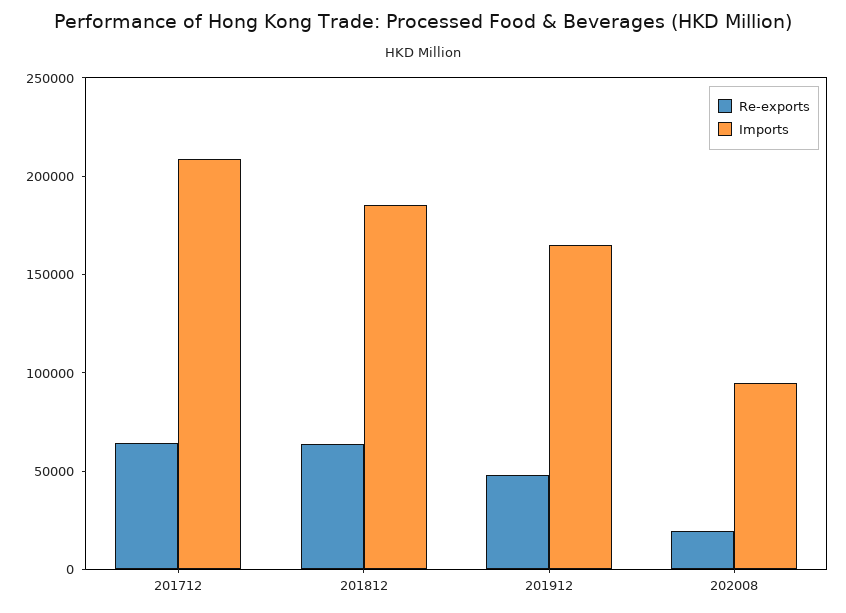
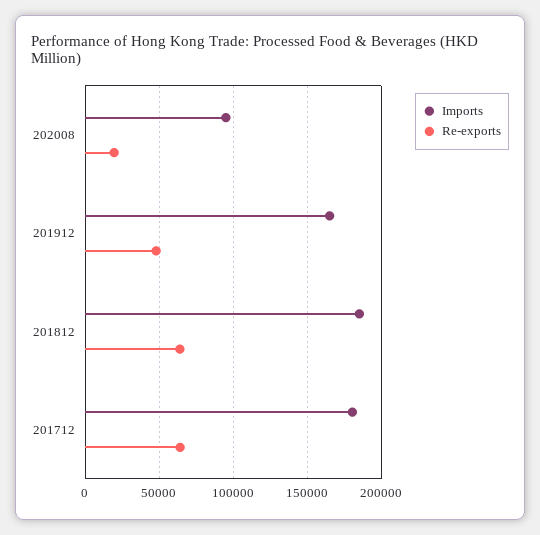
  {
    "Re-exports": {
      "201712": 65000,
      "201812": 65000,
      "201912": 50000,
      "202008": 20000
    },
    "Imports": {
-     "201712": 210000,
+     "201712": 180000,
      "201812": 185000,
      "201912": 165000,
      "202008": 95000
    }
  }

